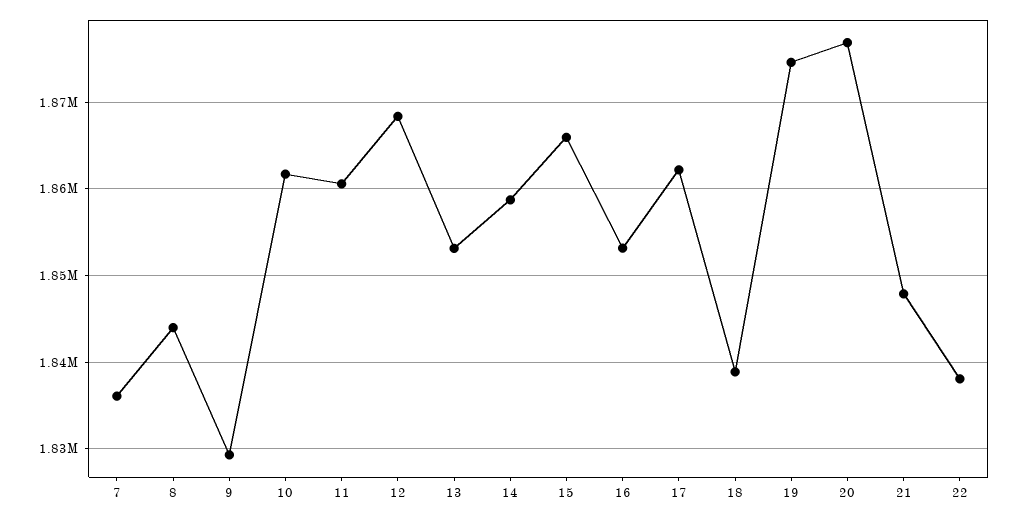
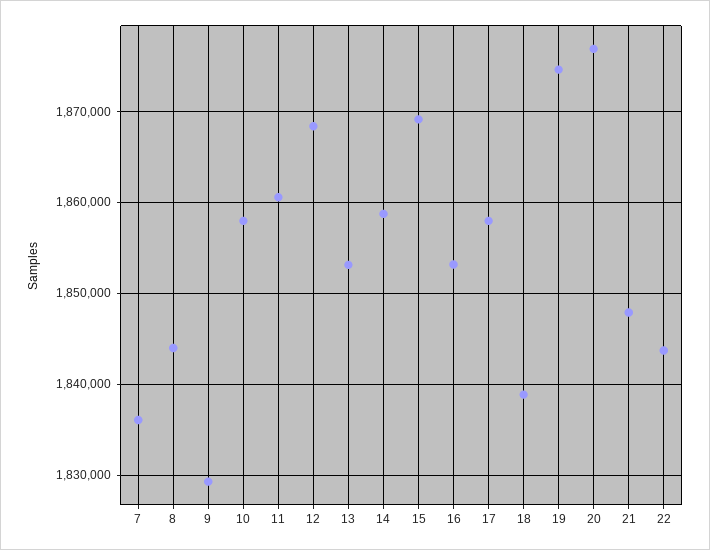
  {
    "7": 1836000,
    "8": 1844000,
    "9": 1829000,
-   "10": 1862000,
+   "10": 1858000,
    "11": 1861000,
    "12": 1868000,
    "13": 1853000,
    "14": 1859000,
-   "15": 1866000,
+   "15": 1869000,
    "16": 1853000,
-   "17": 1862000,
+   "17": 1858000,
    "18": 1839000,
    "19": 1875000,
    "20": 1877000,
    "21": 1848000,
-   "22": 1838000
+   "22": 1844000
  }

